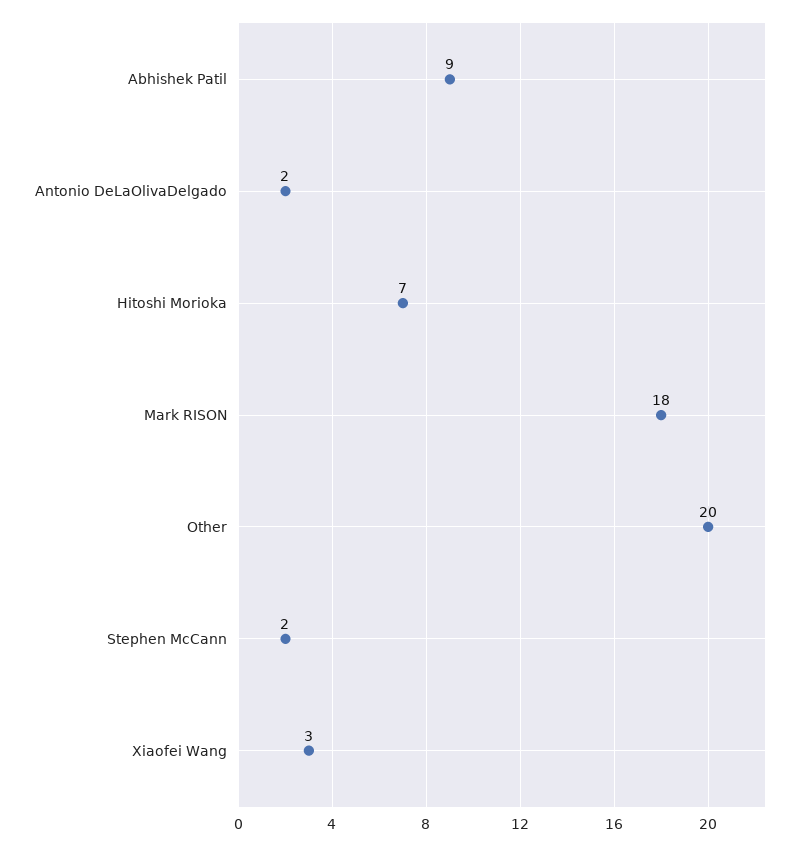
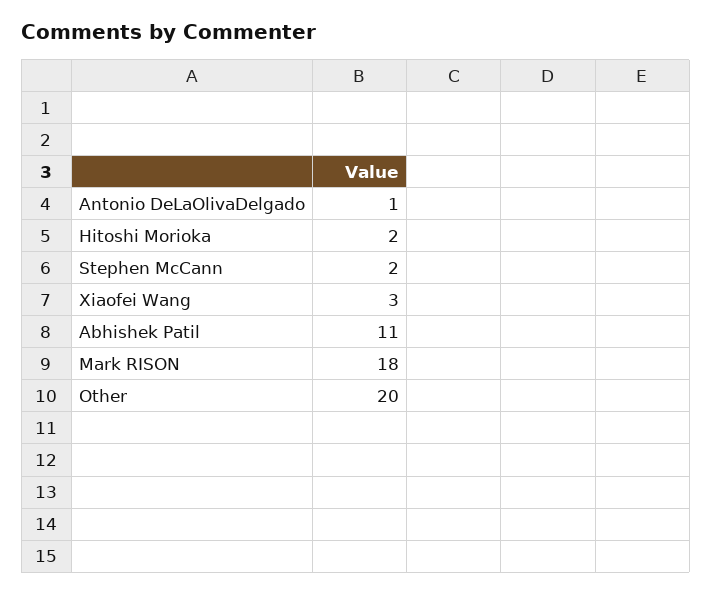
  {
-   "Abhishek Patil": 9,
+   "Abhishek Patil": 11,
-   "Antonio DeLaOlivaDelgado": 2,
+   "Antonio DeLaOlivaDelgado": 1,
-   "Hitoshi Morioka": 7,
+   "Hitoshi Morioka": 2,
    "Mark RISON": 18,
    "Other": 20,
    "Stephen McCann": 2,
    "Xiaofei Wang": 3
  }

